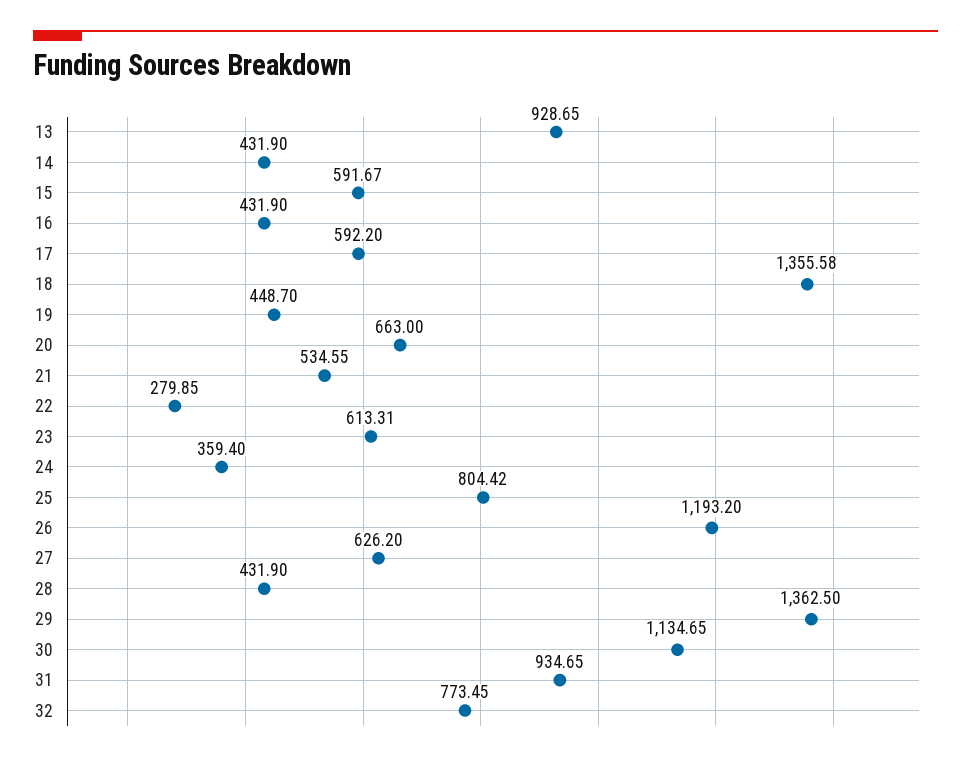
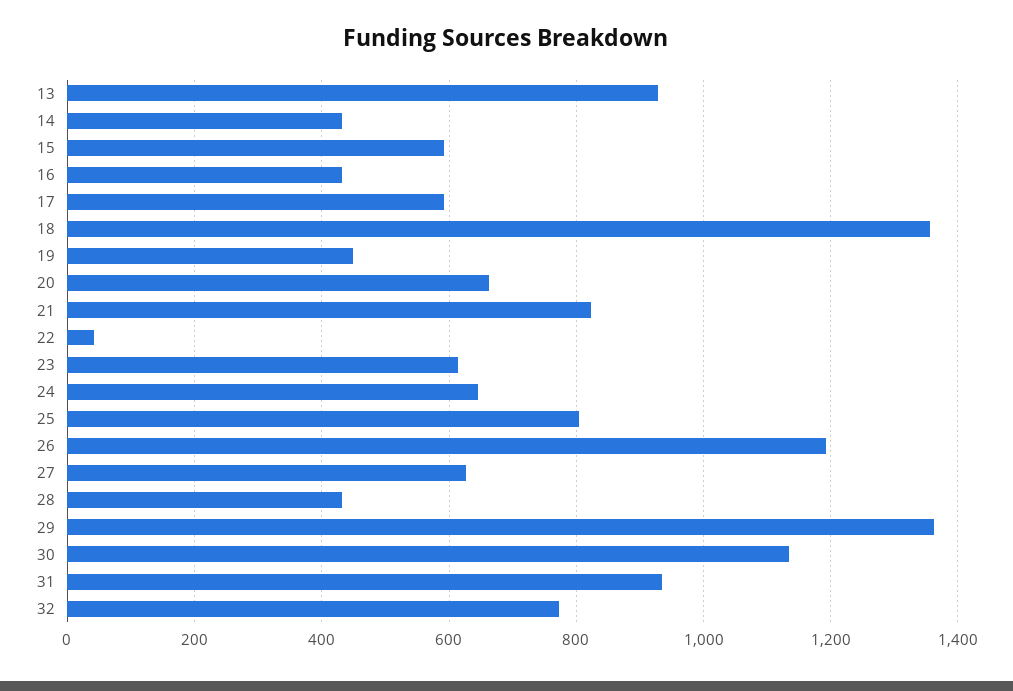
  {
    "13": 928.65,
    "14": 431.9,
    "15": 591.67,
    "16": 431.9,
    "17": 592.2,
    "18": 1355.58,
    "19": 448.7,
    "20": 663,
-   "21": 534.55,
+   "21": 820,
-   "22": 279.85,
+   "22": 40,
    "23": 613.31,
-   "24": 359.4,
+   "24": 640,
    "25": 804.42,
    "26": 1193.2,
    "27": 626.2,
    "28": 431.9,
    "29": 1362.5,
    "30": 1134.65,
    "31": 934.65,
    "32": 773.45
  }

